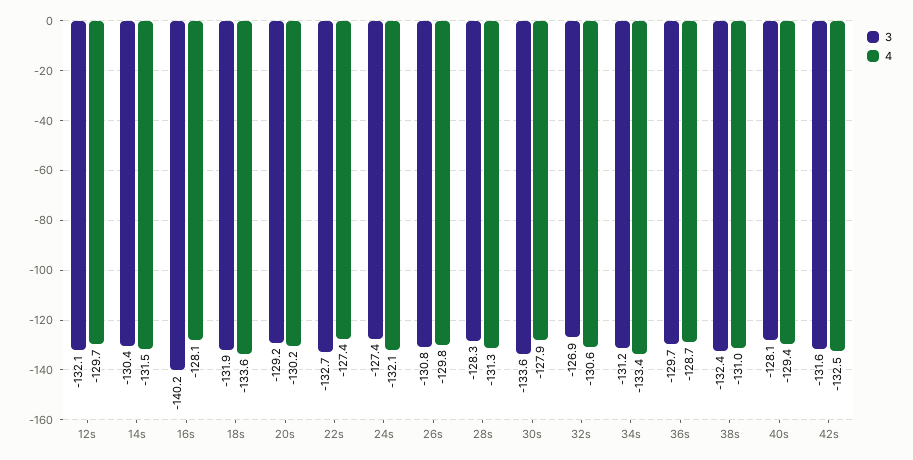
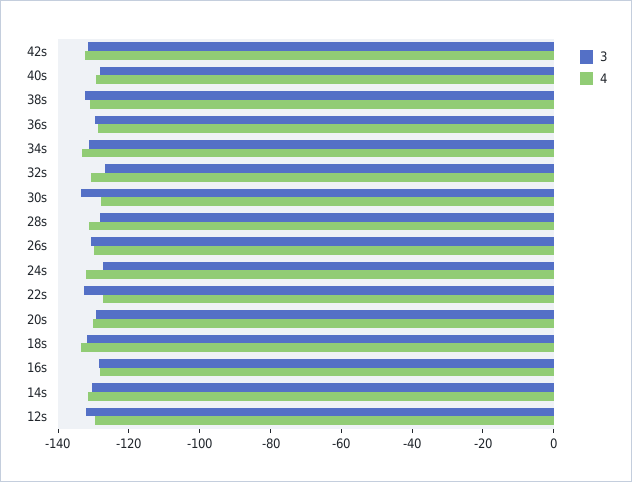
  {
    "3": {
      "12s": -132.1,
      "14s": -130.4,
-     "16s": -140.2,
+     "16s": -130,
      "18s": -131.9,
      "20s": -129.2,
      "22s": -132.7,
      "24s": -127.4,
      "26s": -130.8,
      "28s": -128.3,
      "30s": -133.6,
      "32s": -126.9,
      "34s": -131.2,
      "36s": -129.7,
      "38s": -132.4,
      "40s": -128.1,
      "42s": -131.6
    },
    "4": {
      "12s": -129.7,
      "14s": -131.5,
      "16s": -128.1,
      "18s": -133.6,
      "20s": -130.2,
      "22s": -127.4,
      "24s": -132.1,
      "26s": -129.8,
      "28s": -131.3,
      "30s": -127.9,
      "32s": -130.6,
      "34s": -133.4,
      "36s": -128.7,
      "38s": -131,
      "40s": -129.4,
      "42s": -132.5
    }
  }

